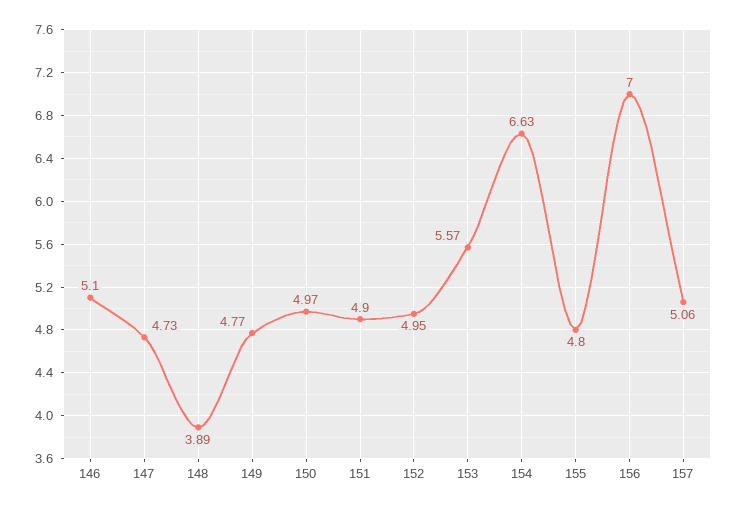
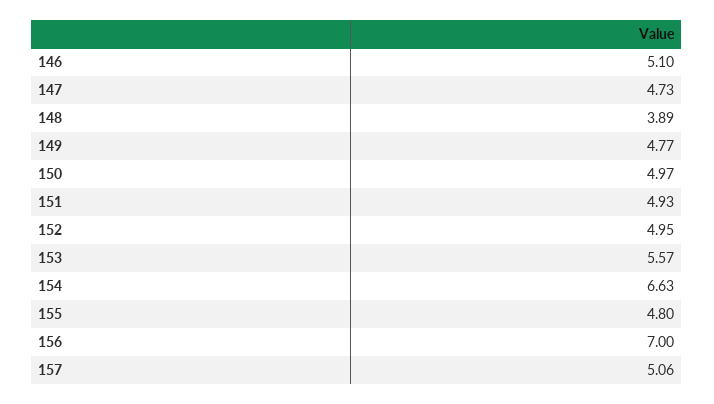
  {
    "146": 5.1,
    "147": 4.73,
    "148": 3.89,
    "149": 4.77,
    "150": 4.97,
-   "151": 4.9,
+   "151": 4.93,
    "152": 4.95,
    "153": 5.57,
    "154": 6.63,
    "155": 4.8,
    "156": 7,
    "157": 5.06
  }

